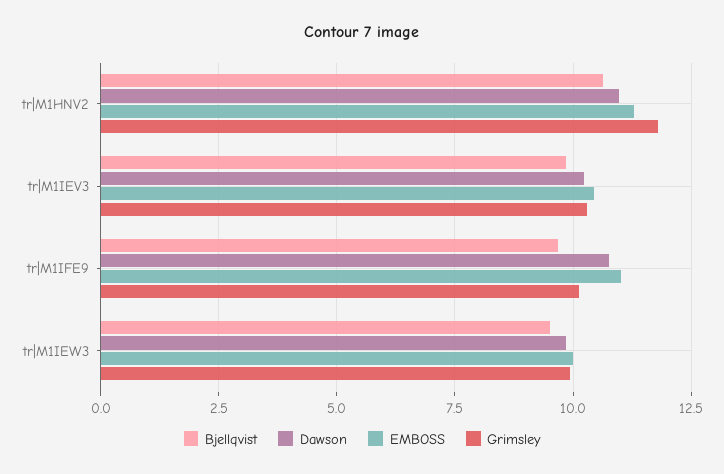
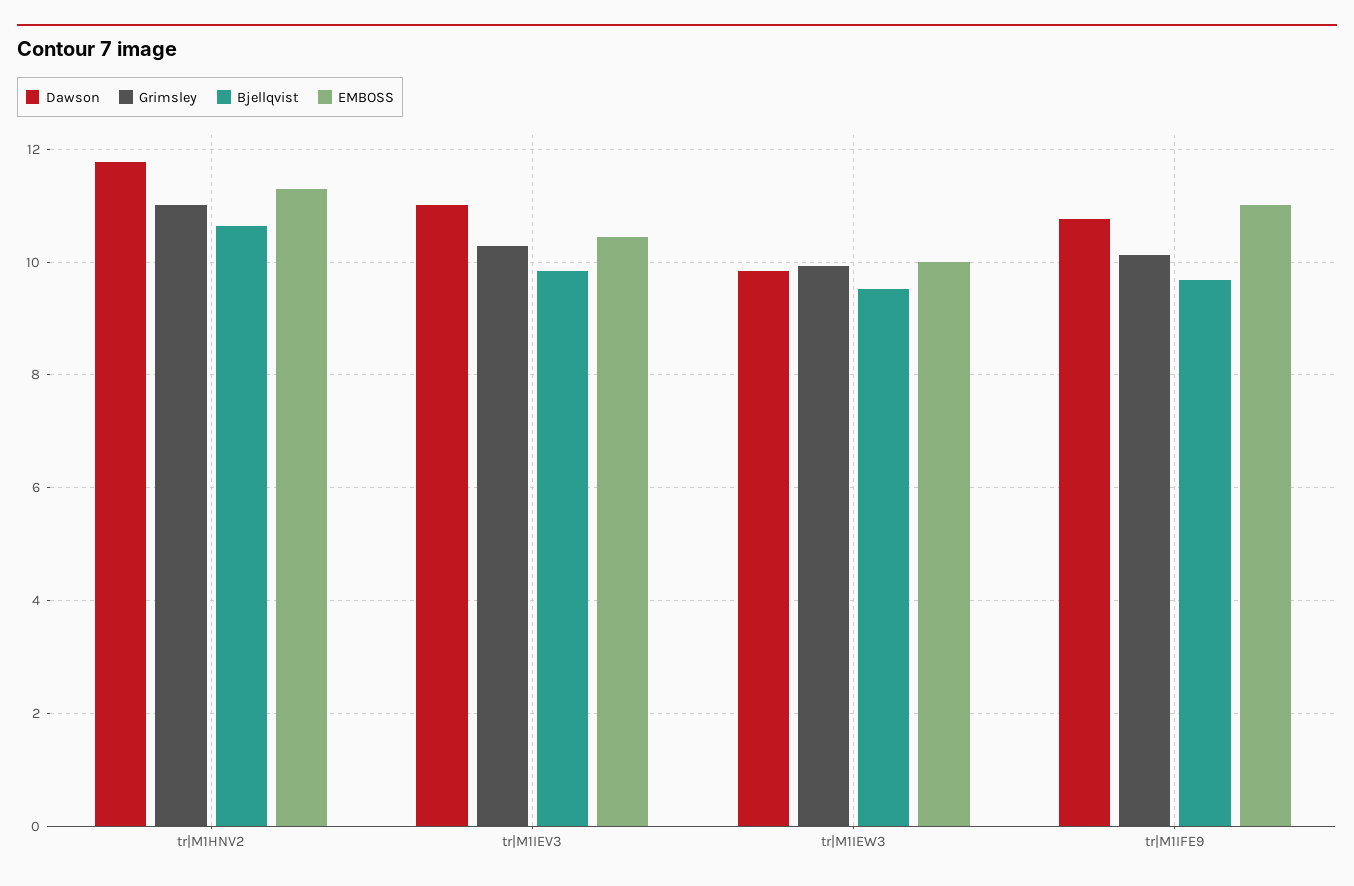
  {
    "Bjellqvist": {
      "tr|M1HNV2": 10.6,
      "tr|M1IEV3": 9.8,
      "tr|M1IFE9": 9.6,
      "tr|M1IEW3": 9.6
    },
    "Dawson": {
-     "tr|M1HNV2": 11,
+     "tr|M1HNV2": 11.8,
-     "tr|M1IEV3": 10.25,
+     "tr|M1IEV3": 11,
      "tr|M1IFE9": 10.8,
      "tr|M1IEW3": 9.8
    },
    "EMBOSS": {
      "tr|M1HNV2": 11.4,
      "tr|M1IEV3": 10.4,
      "tr|M1IFE9": 11,
      "tr|M1IEW3": 10
    },
    "Grimsley": {
-     "tr|M1HNV2": 11.75,
+     "tr|M1HNV2": 11,
      "tr|M1IEV3": 10.2,
      "tr|M1IFE9": 10.2,
      "tr|M1IEW3": 10
    }
  }

